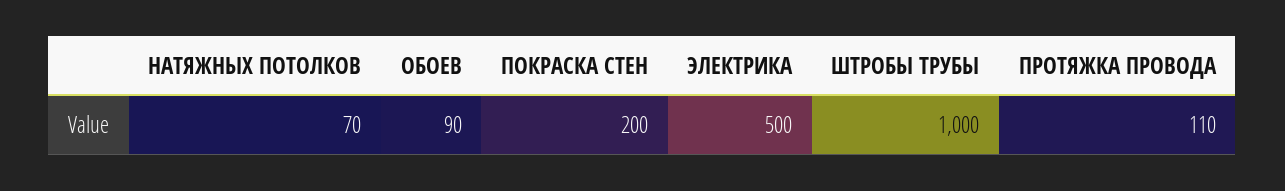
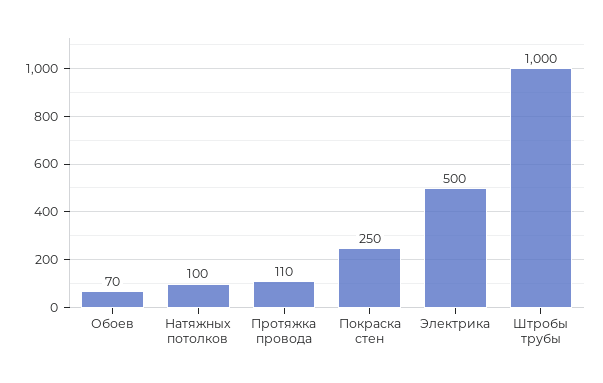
  {
-   "НАТЯЖНЫХ ПОТОЛКОВ": 70,
+   "НАТЯЖНЫХ ПОТОЛКОВ": 100,
-   "ОБОЕВ": 90,
+   "ОБОЕВ": 70,
-   "ПОКРАСКА СТЕН": 200,
+   "ПОКРАСКА СТЕН": 250,
    "ЭЛЕКТРИКА": 500,
    "ШТРОБЫ ТРУБЫ": 1000,
    "ПРОТЯЖКА ПРОВОДА": 110
  }

